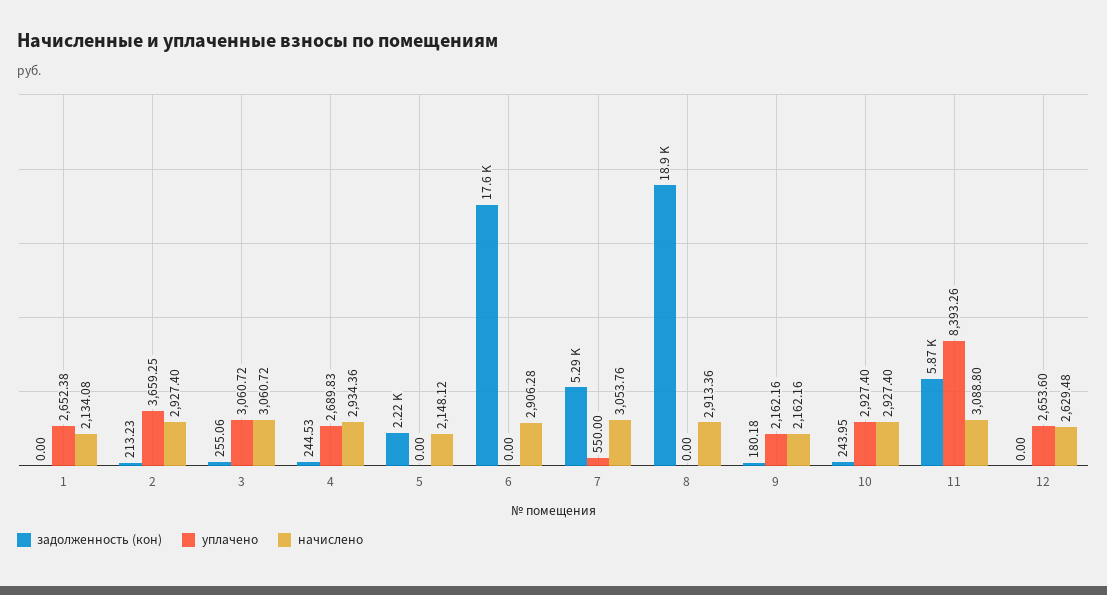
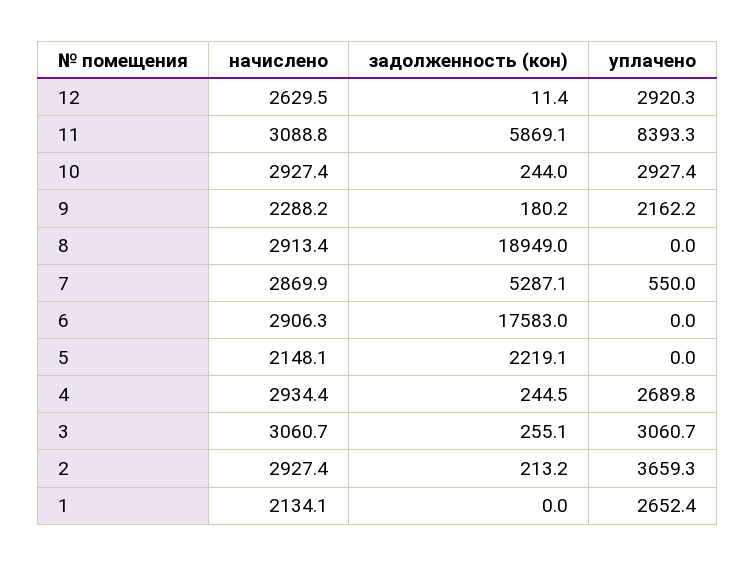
  {
    "задолженность (кон)": {
      "1": 0,
      "2": 213.23,
      "3": 255.06,
      "4": 244.53,
      "5": 2219.1,
      "6": 17583,
      "7": 5287.1,
      "8": 18949,
      "9": 180.18,
      "10": 243.95,
      "11": 5869.1,
-     "12": 0
+     "12": 11.4
    },
    "уплачено": {
      "1": 2652.38,
      "2": 3659.25,
      "3": 3060.72,
      "4": 2689.83,
      "5": 0,
      "6": 0,
      "7": 550,
      "8": 0,
      "9": 2162.16,
      "10": 2927.4,
      "11": 8393.26,
-     "12": 2653.6
+     "12": 2920.3
    },
    "начислено": {
      "1": 2134.08,
      "2": 2927.4,
      "3": 3060.72,
      "4": 2934.36,
      "5": 2148.12,
      "6": 2906.28,
-     "7": 3053.76,
+     "7": 2869.9,
      "8": 2913.36,
-     "9": 2162.16,
+     "9": 2288.2,
      "10": 2927.4,
      "11": 3088.8,
      "12": 2629.48
    }
  }

